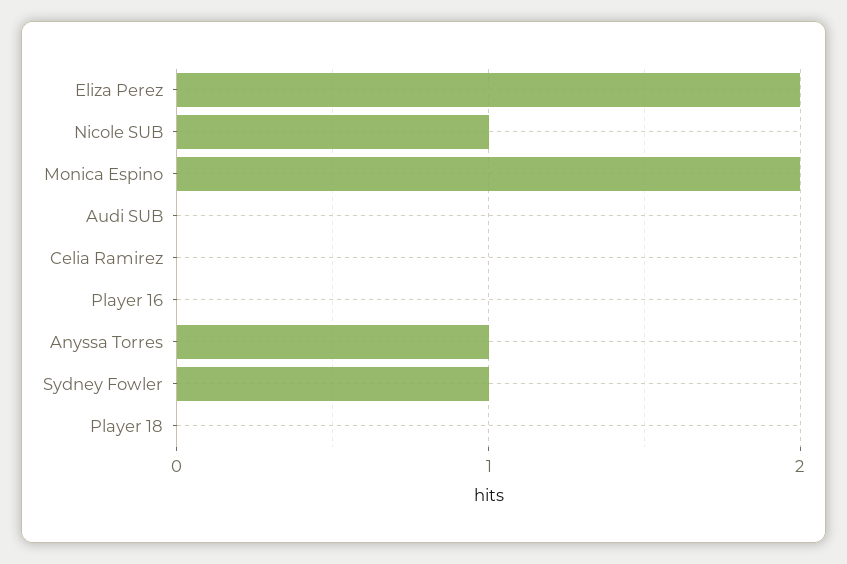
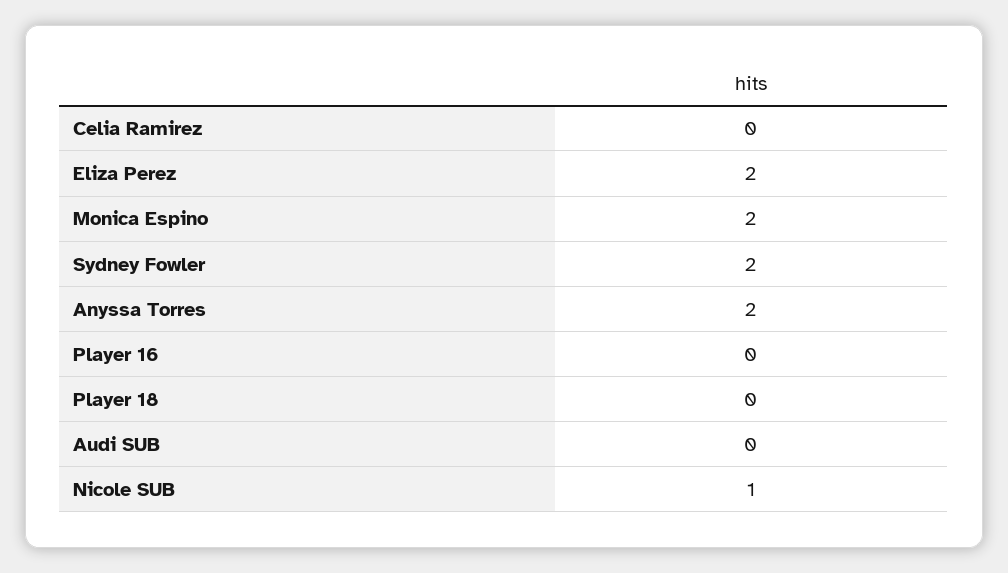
  {
    "Eliza Perez": 2,
    "Nicole SUB": 1,
    "Monica Espino": 2,
    "Audi SUB": 0,
    "Celia Ramirez": 0,
    "Player 16": 0,
-   "Anyssa Torres": 1,
+   "Anyssa Torres": 2,
-   "Sydney Fowler": 1,
+   "Sydney Fowler": 2,
    "Player 18": 0
  }

